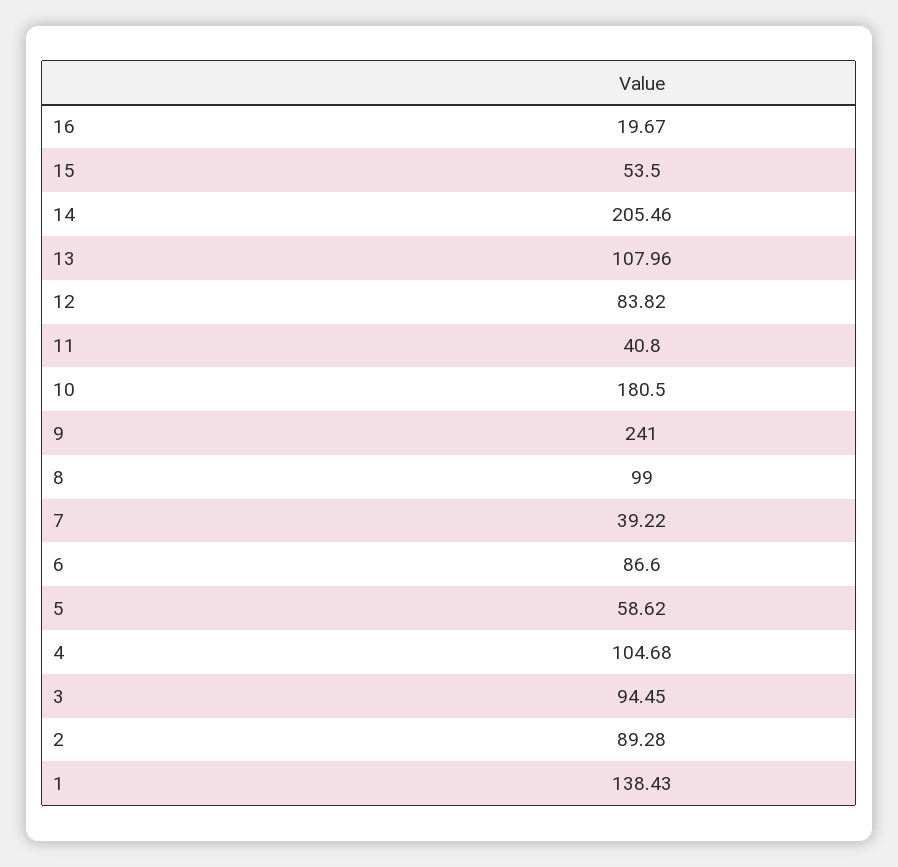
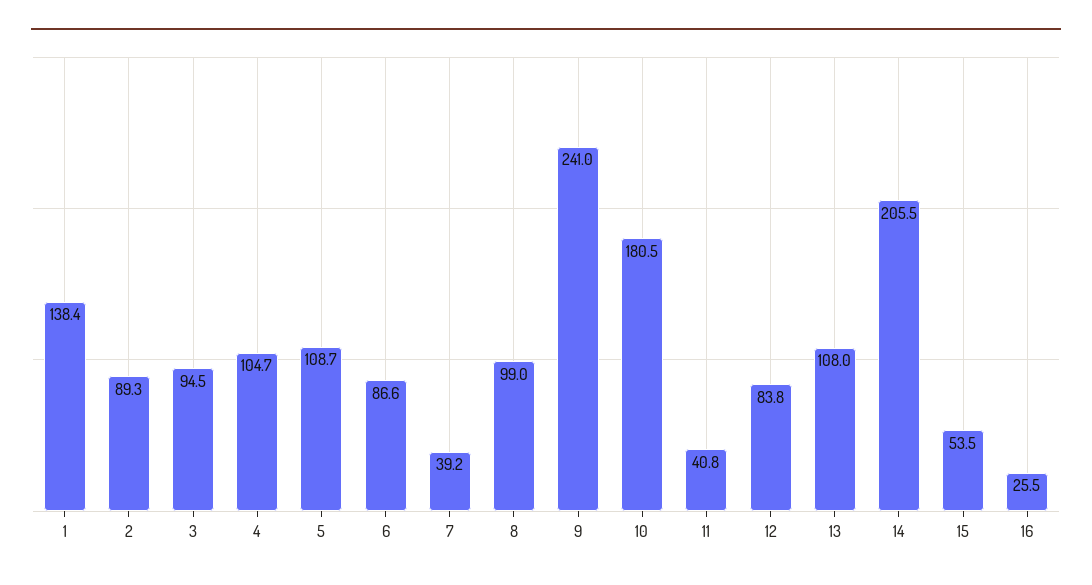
  {
-   "16": 19.67,
+   "16": 25.5,
    "15": 53.5,
    "14": 205.46,
    "13": 107.96,
    "12": 83.82,
    "11": 40.8,
    "10": 180.5,
    "9": 241,
    "8": 99,
    "7": 39.22,
    "6": 86.6,
-   "5": 58.62,
+   "5": 108.7,
    "4": 104.68,
    "3": 94.45,
    "2": 89.28,
    "1": 138.43
  }

